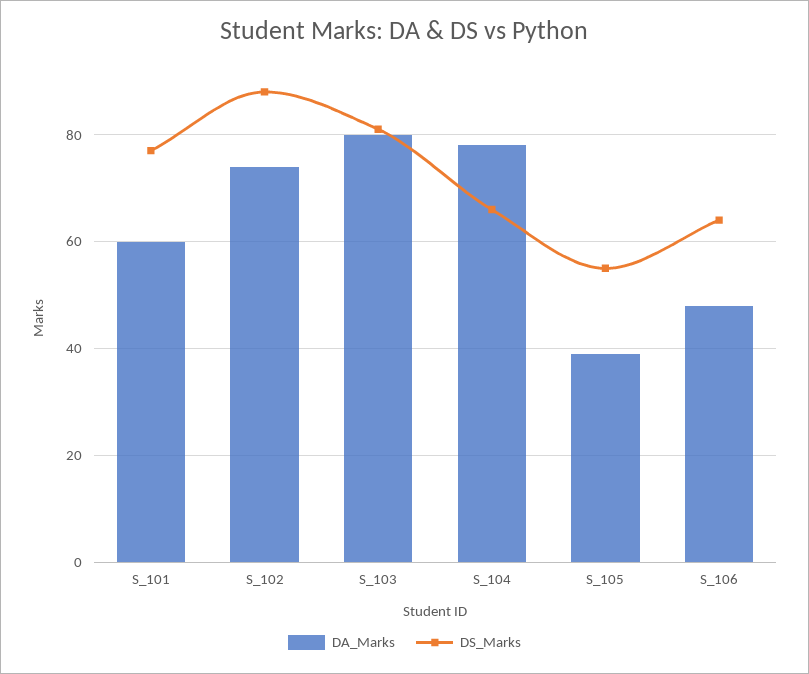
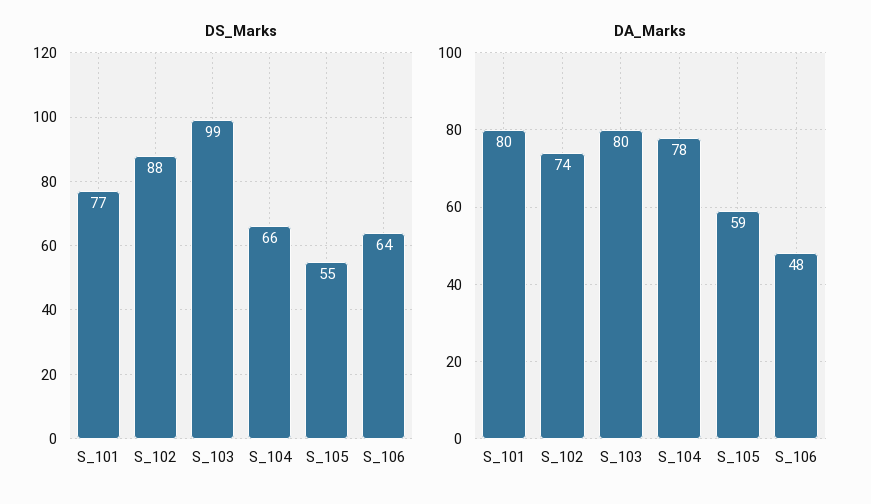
  {
    "DA_Marks": {
-     "S_101": 60,
+     "S_101": 80,
      "S_102": 74,
      "S_103": 80,
      "S_104": 78,
-     "S_105": 40,
+     "S_105": 59,
      "S_106": 48
    },
    "DS_Marks": {
      "S_101": 77,
      "S_102": 88,
-     "S_103": 80,
+     "S_103": 99,
      "S_104": 66,
      "S_105": 55,
      "S_106": 64
    }
  }

